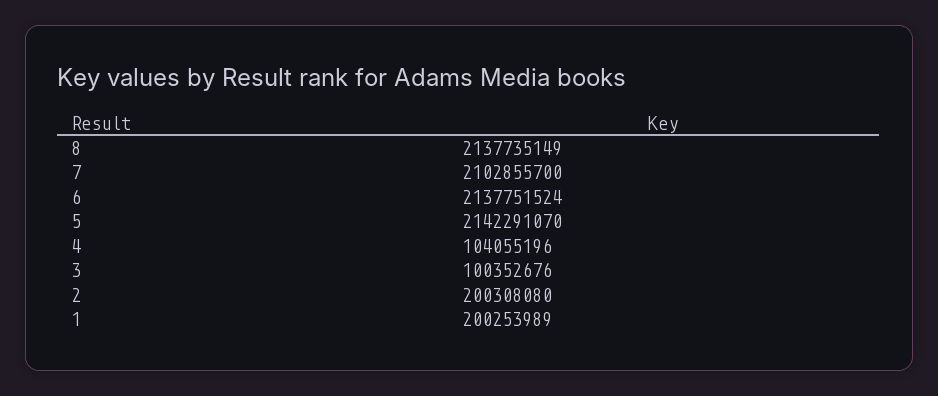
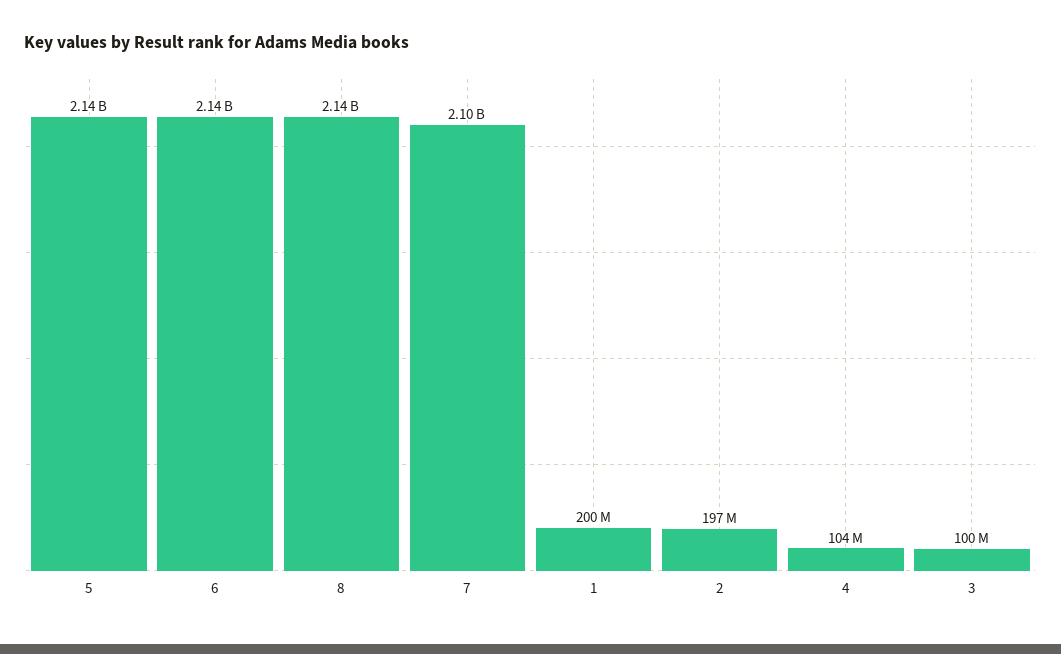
  {
    "8": 2137735149,
    "7": 2102855700,
    "6": 2137751524,
    "5": 2142291070,
    "4": 104055196,
    "3": 100352676,
-   "2": 200308080,
+   "2": 197000000,
    "1": 200253989
  }

